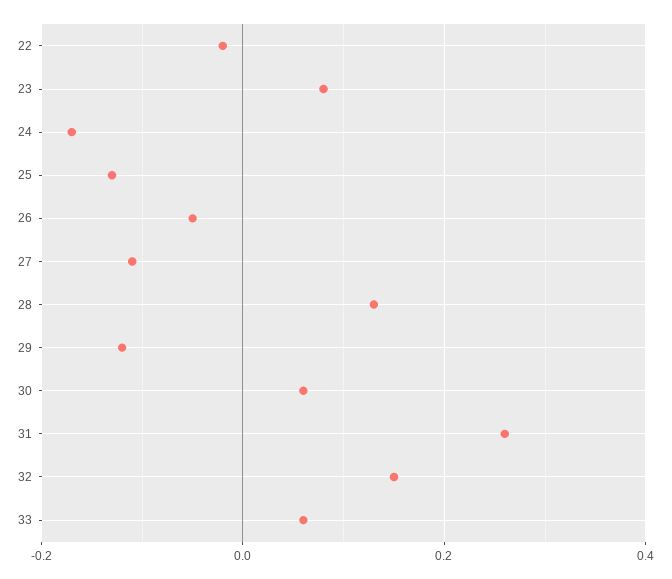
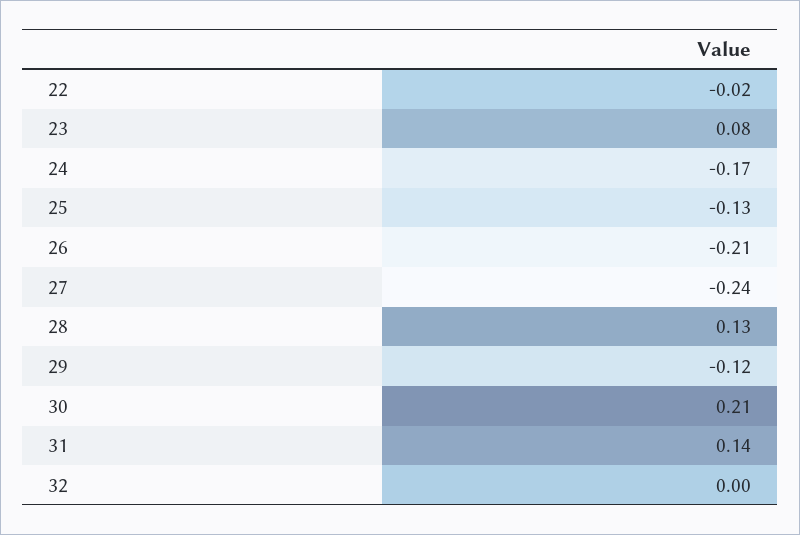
  {
    "22": -0.02,
    "23": 0.08,
    "24": -0.17,
    "25": -0.13,
-   "26": -0.05,
+   "26": -0.21,
-   "27": -0.1,
+   "27": -0.24,
    "28": 0.13,
    "29": -0.12,
-   "30": 0.05,
+   "30": 0.21,
-   "31": 0.25,
+   "31": 0.14,
-   "32": 0.15,
+   "32": 0
-   "33": 0.05
  }

